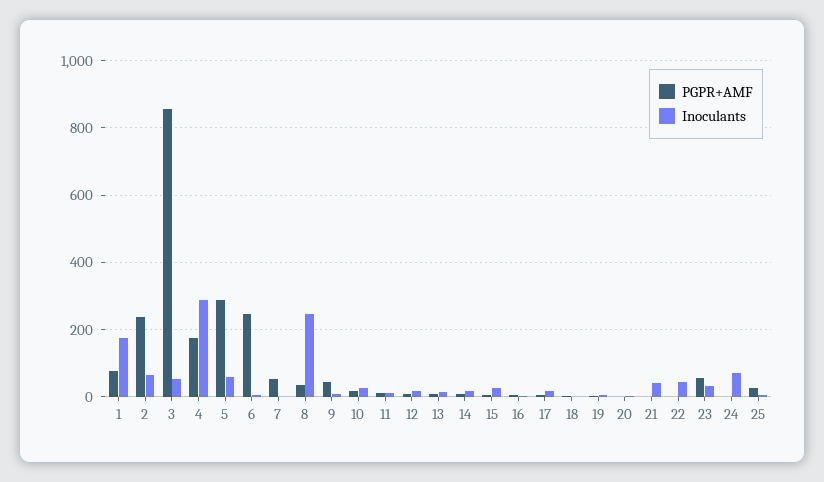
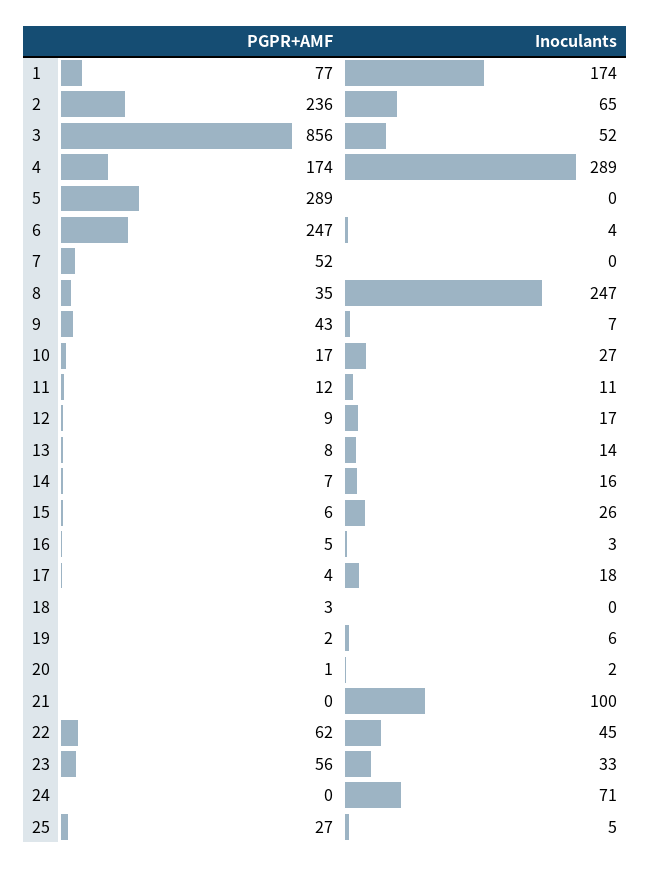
  {
    "PGPR+AMF": {
      "1": 77,
      "2": 236,
      "3": 856,
      "4": 174,
      "5": 289,
      "6": 247,
      "7": 52,
      "8": 35,
      "9": 43,
      "10": 17,
      "11": 12,
      "12": 9,
      "13": 8,
      "14": 7,
      "15": 6,
      "16": 5,
      "17": 4,
      "18": 3,
      "19": 2,
      "20": 1,
      "21": 0,
-     "22": 0,
+     "22": 62,
      "23": 56,
      "24": 0,
      "25": 27
    },
    "Inoculants": {
      "1": 174,
      "2": 65,
      "3": 52,
      "4": 289,
-     "5": 60,
+     "5": 0,
      "6": 4,
      "7": 0,
      "8": 247,
      "9": 7,
      "10": 27,
      "11": 11,
      "12": 17,
      "13": 14,
      "14": 16,
      "15": 26,
      "16": 3,
      "17": 18,
      "18": 0,
      "19": 6,
      "20": 2,
-     "21": 40,
+     "21": 100,
      "22": 45,
      "23": 33,
      "24": 71,
      "25": 5
    }
  }

